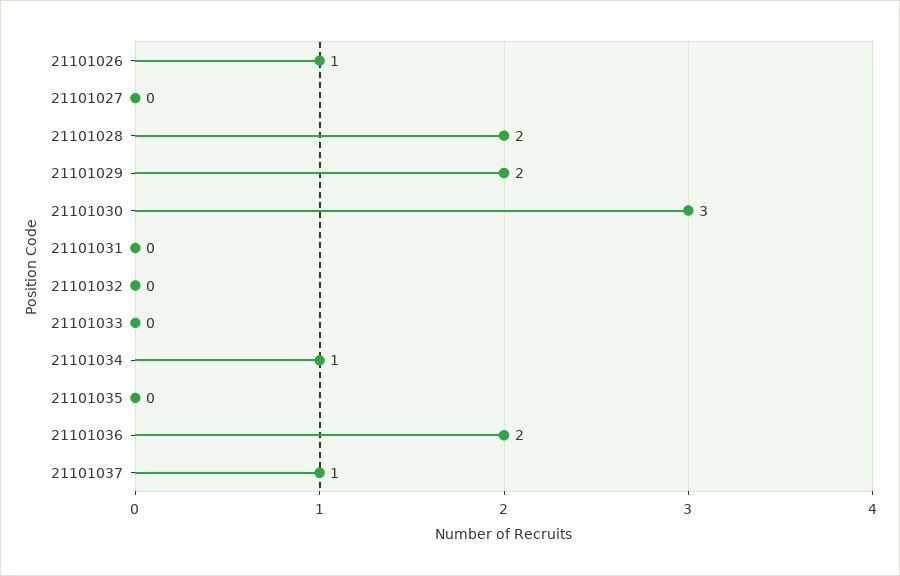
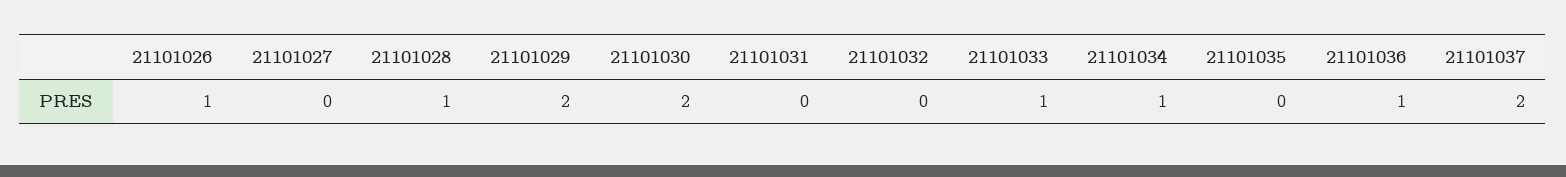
  {
    "21101026": 1,
    "21101027": 0,
-   "21101028": 2,
+   "21101028": 1,
    "21101029": 2,
-   "21101030": 3,
+   "21101030": 2,
    "21101031": 0,
    "21101032": 0,
-   "21101033": 0,
+   "21101033": 1,
    "21101034": 1,
    "21101035": 0,
-   "21101036": 2,
+   "21101036": 1,
-   "21101037": 1
+   "21101037": 2
  }

